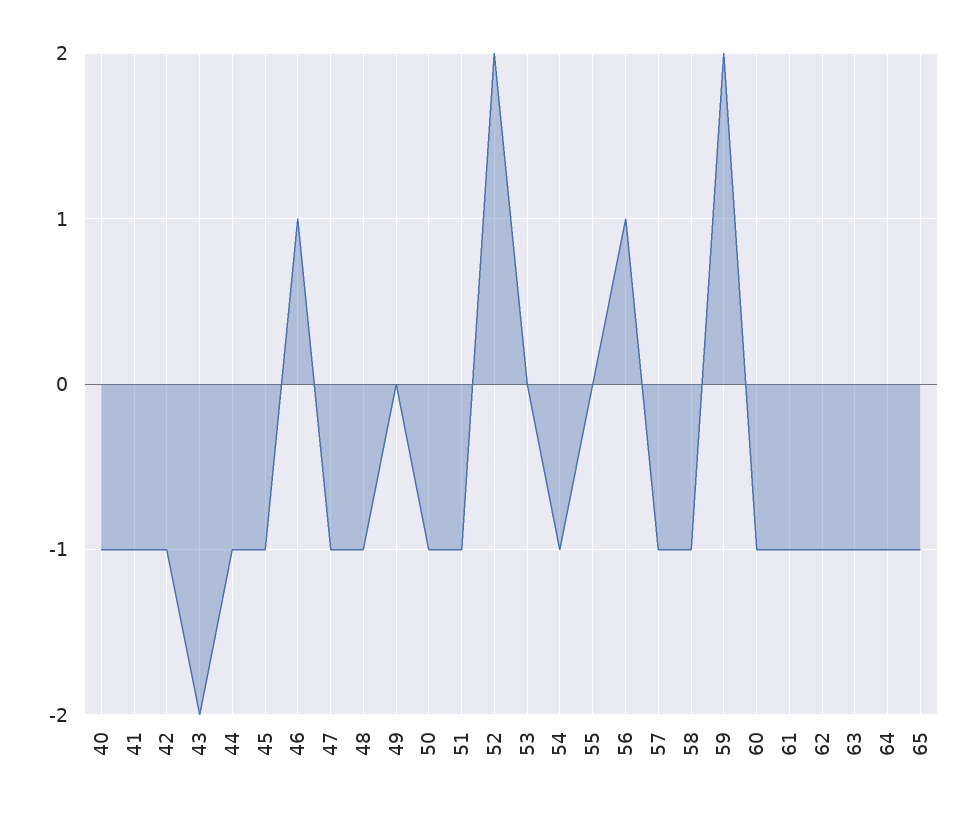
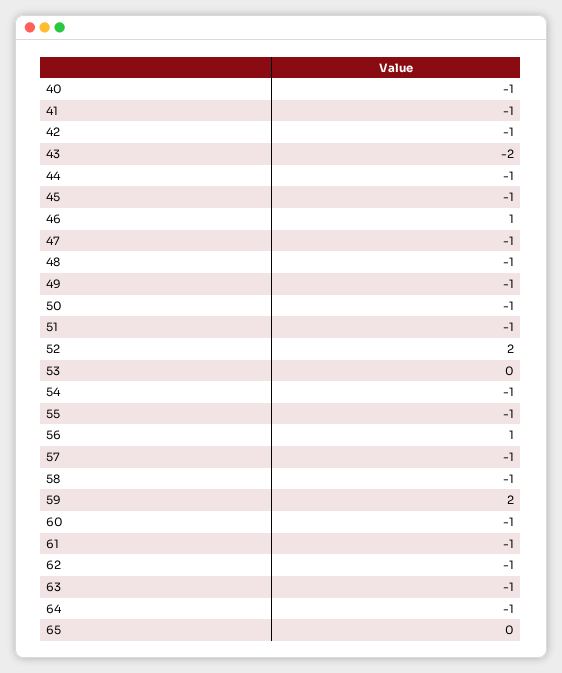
  {
    "40": -1,
    "41": -1,
    "42": -1,
    "43": -2,
    "44": -1,
    "45": -1,
    "46": 1,
    "47": -1,
    "48": -1,
-   "49": 0,
+   "49": -1,
    "50": -1,
    "51": -1,
    "52": 2,
    "53": 0,
    "54": -1,
-   "55": 0,
+   "55": -1,
    "56": 1,
    "57": -1,
    "58": -1,
    "59": 2,
    "60": -1,
    "61": -1,
    "62": -1,
    "63": -1,
    "64": -1,
-   "65": -1
+   "65": 0
  }

